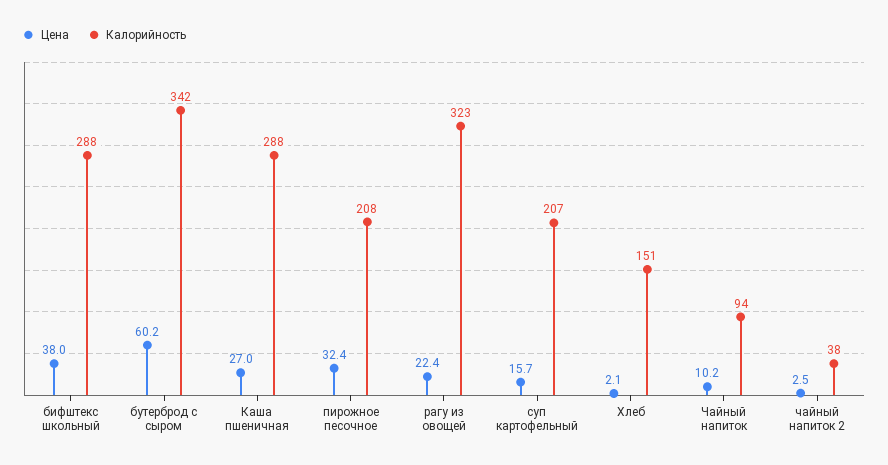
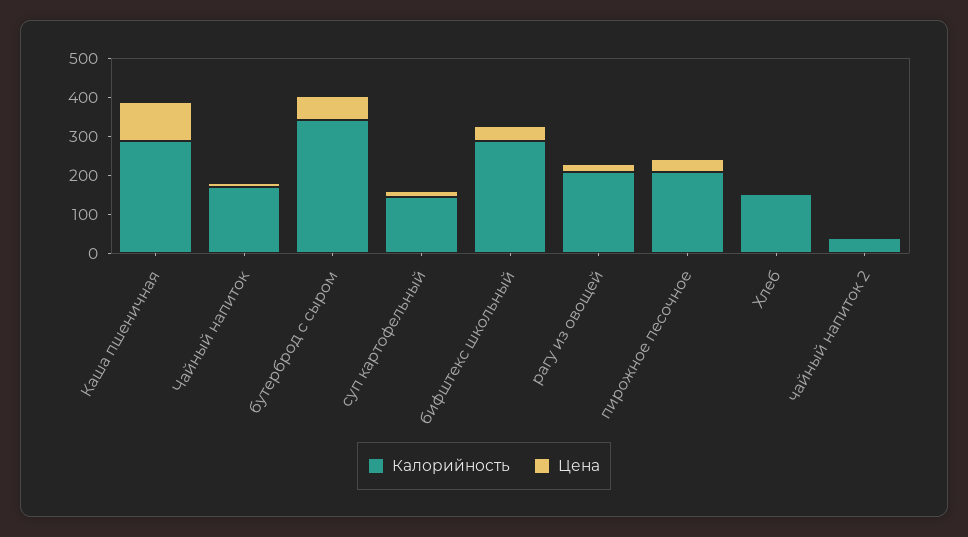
  {
    "Цена": {
      "бифштекс школьный": 38,
      "бутерброд с сыром": 60.2,
-     "Каша пшеничная": 27,
+     "Каша пшеничная": 100,
      "пирожное песочное": 32.4,
      "рагу из овощей": 22.4,
      "суп картофельный": 15.7,
      "Хлеб": 2.1,
      "Чайный напиток": 10.2,
      "чайный напиток 2": 2.5
    },
    "Калорийность": {
      "бифштекс школьный": 288,
      "бутерброд с сыром": 342,
      "Каша пшеничная": 288,
      "пирожное песочное": 208,
-     "рагу из овощей": 323,
+     "рагу из овощей": 200,
-     "суп картофельный": 207,
+     "суп картофельный": 150,
      "Хлеб": 151,
-     "Чайный напиток": 94,
+     "Чайный напиток": 175,
      "чайный напиток 2": 38
    }
  }

